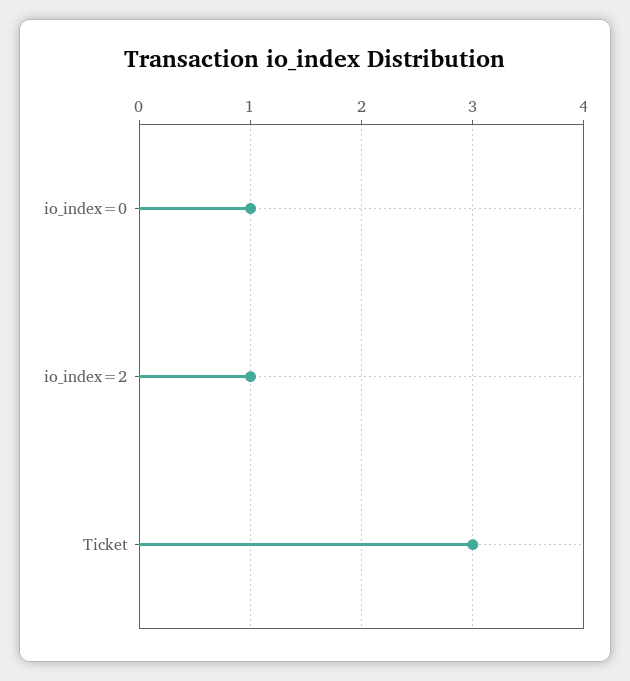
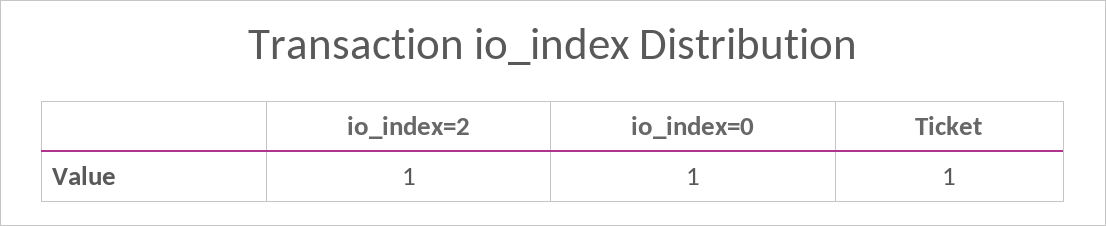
  {
    "io_index=0": 1,
    "io_index=2": 1,
-   "Ticket": 3
+   "Ticket": 1
  }

